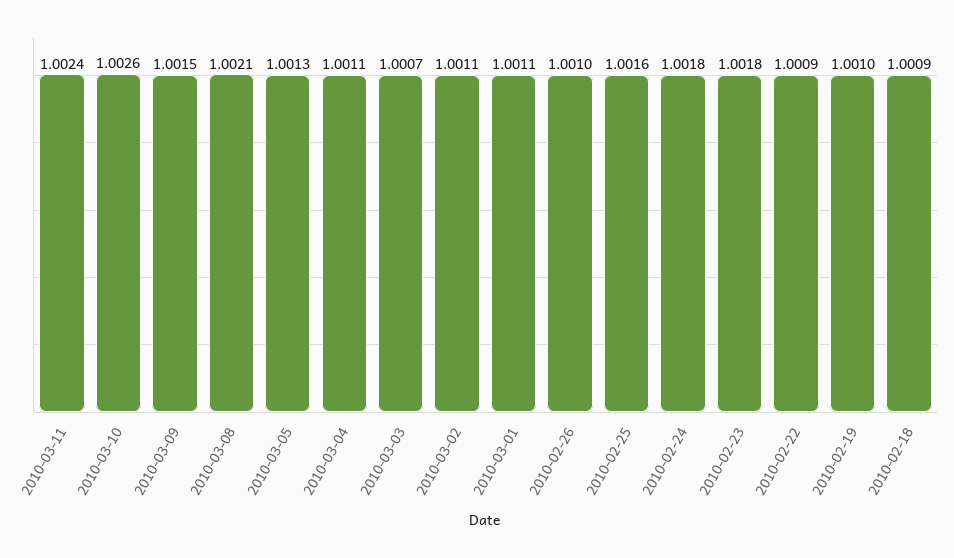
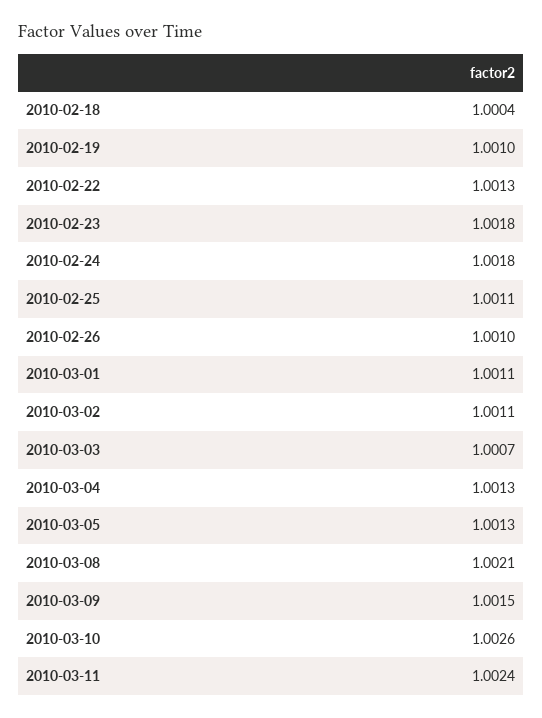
  {
    "2010-03-11": 1.0024,
    "2010-03-10": 1.0026,
    "2010-03-09": 1.0015,
    "2010-03-08": 1.0021,
    "2010-03-05": 1.0013,
-   "2010-03-04": 1.0011,
+   "2010-03-04": 1.0013,
    "2010-03-03": 1.0007,
    "2010-03-02": 1.0011,
    "2010-03-01": 1.0011,
    "2010-02-26": 1.001,
-   "2010-02-25": 1.0016,
+   "2010-02-25": 1.0011,
    "2010-02-24": 1.0018,
    "2010-02-23": 1.0018,
-   "2010-02-22": 1.0009,
+   "2010-02-22": 1.0013,
    "2010-02-19": 1.001,
-   "2010-02-18": 1.0009
+   "2010-02-18": 1.0004
  }

